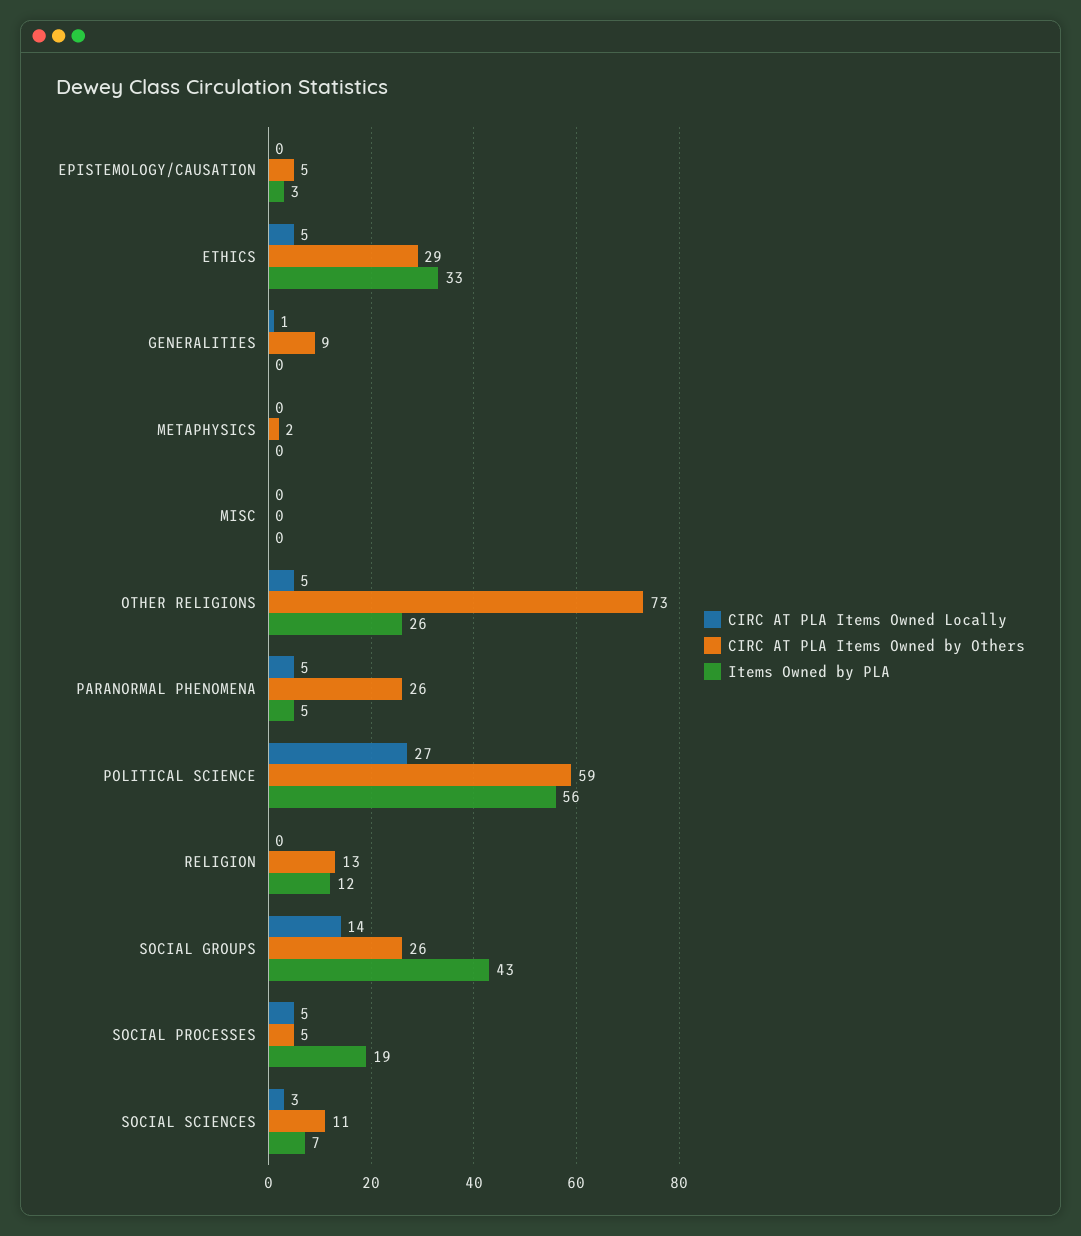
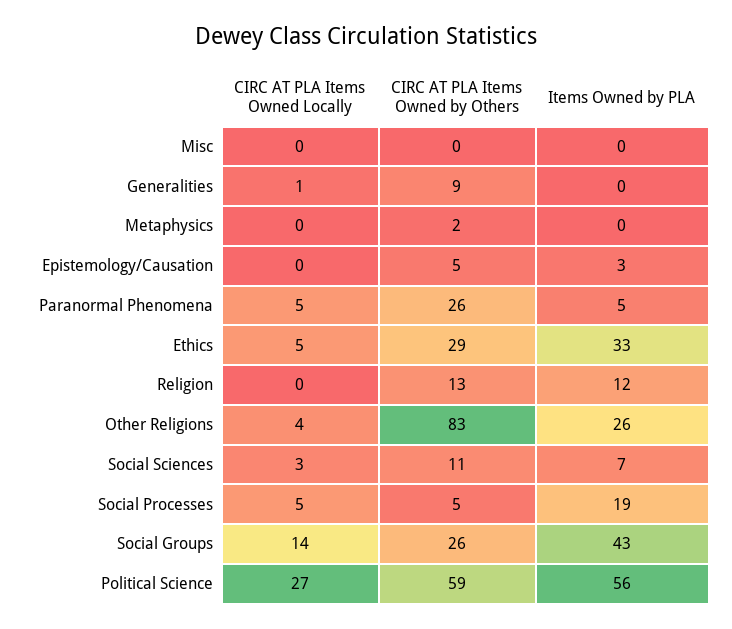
  {
    "CIRC AT PLA Items Owned Locally": {
      "EPISTEMOLOGY/CAUSATION": 0,
      "ETHICS": 5,
      "GENERALITIES": 1,
      "METAPHYSICS": 0,
      "MISC": 0,
-     "OTHER RELIGIONS": 5,
+     "OTHER RELIGIONS": 4,
      "PARANORMAL PHENOMENA": 5,
      "POLITICAL SCIENCE": 27,
      "RELIGION": 0,
      "SOCIAL GROUPS": 14,
      "SOCIAL PROCESSES": 5,
      "SOCIAL SCIENCES": 3
    },
    "CIRC AT PLA Items Owned by Others": {
      "EPISTEMOLOGY/CAUSATION": 5,
      "ETHICS": 29,
      "GENERALITIES": 9,
      "METAPHYSICS": 2,
      "MISC": 0,
-     "OTHER RELIGIONS": 73,
+     "OTHER RELIGIONS": 83,
      "PARANORMAL PHENOMENA": 26,
      "POLITICAL SCIENCE": 59,
      "RELIGION": 13,
      "SOCIAL GROUPS": 26,
      "SOCIAL PROCESSES": 5,
      "SOCIAL SCIENCES": 11
    },
    "Items Owned by PLA": {
      "EPISTEMOLOGY/CAUSATION": 3,
      "ETHICS": 33,
      "GENERALITIES": 0,
      "METAPHYSICS": 0,
      "MISC": 0,
      "OTHER RELIGIONS": 26,
      "PARANORMAL PHENOMENA": 5,
      "POLITICAL SCIENCE": 56,
      "RELIGION": 12,
      "SOCIAL GROUPS": 43,
      "SOCIAL PROCESSES": 19,
      "SOCIAL SCIENCES": 7
    }
  }

